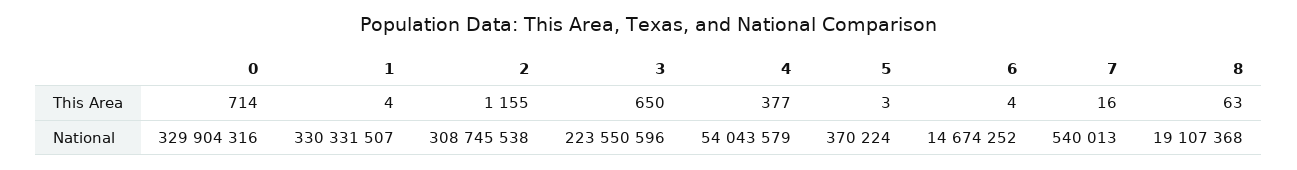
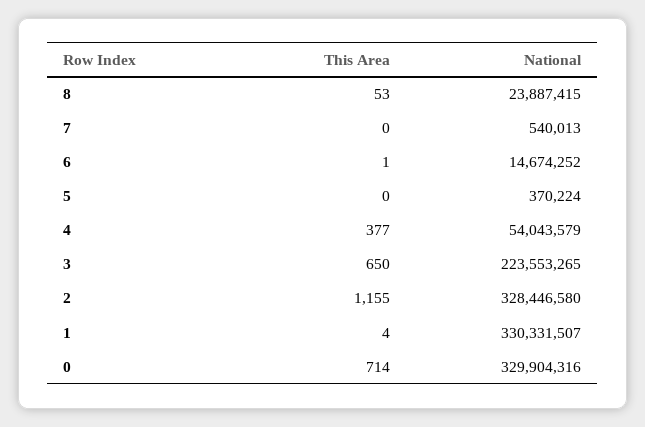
  {
    "0": {
      "This Area": 714,
      "National": 329904316
    },
    "1": {
      "This Area": 4,
      "National": 330331507
    },
    "2": {
      "This Area": 1155,
-     "National": 308745538
+     "National": 328446580
    },
    "3": {
      "This Area": 650,
-     "National": 223550596
+     "National": 223553265
    },
    "4": {
      "This Area": 377,
      "National": 54043579
    },
    "5": {
-     "This Area": 3,
+     "This Area": 0,
      "National": 370224
    },
    "6": {
-     "This Area": 4,
+     "This Area": 1,
      "National": 14674252
    },
    "7": {
-     "This Area": 16,
+     "This Area": 0,
      "National": 540013
    },
    "8": {
-     "This Area": 63,
+     "This Area": 53,
-     "National": 19107368
+     "National": 23887415
    }
  }

